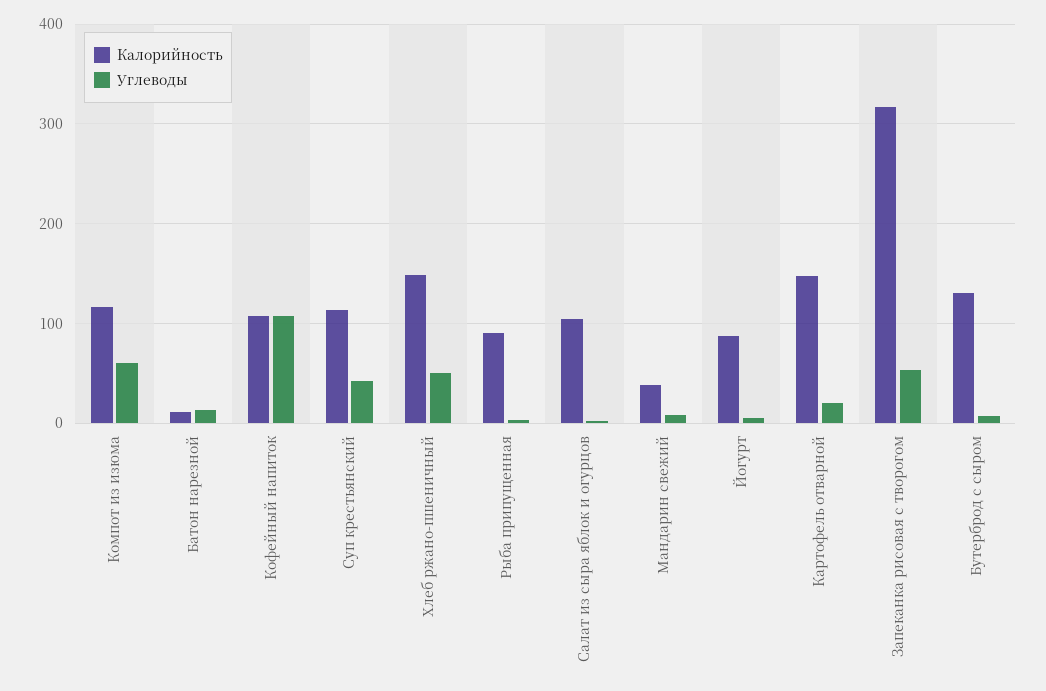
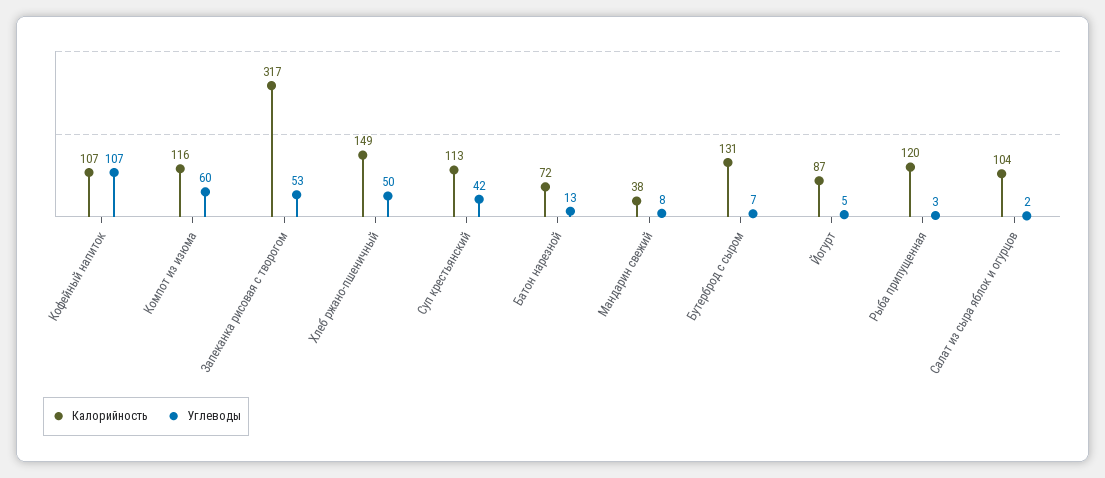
  {
    "Калорийность": {
      "Компот из изюма": 116,
-     "Батон нарезной": 10,
+     "Батон нарезной": 72,
      "Кофейный напиток": 107,
      "Суп крестьянский": 113,
      "Хлеб ржано-пшеничный": 149,
-     "Рыба припущенная": 90,
+     "Рыба припущенная": 120,
      "Салат из сыра яблок и огурцов": 104,
      "Мандарин свежий": 38,
      "Йогурт": 87,
-     "Картофель отварной": 150,
      "Запеканка рисовая с творогом": 317,
      "Бутерброд с сыром": 131
    },
    "Углеводы": {
      "Компот из изюма": 60,
      "Батон нарезной": 13,
      "Кофейный напиток": 107,
      "Суп крестьянский": 42,
      "Хлеб ржано-пшеничный": 50,
      "Рыба припущенная": 3,
      "Салат из сыра яблок и огурцов": 2,
      "Мандарин свежий": 8,
      "Йогурт": 5,
-     "Картофель отварной": 20,
      "Запеканка рисовая с творогом": 53,
      "Бутерброд с сыром": 7
    }
  }

